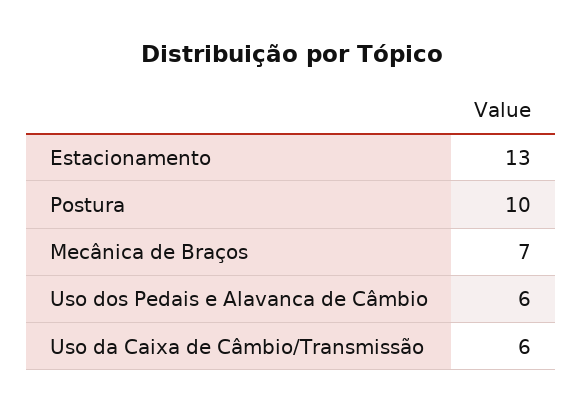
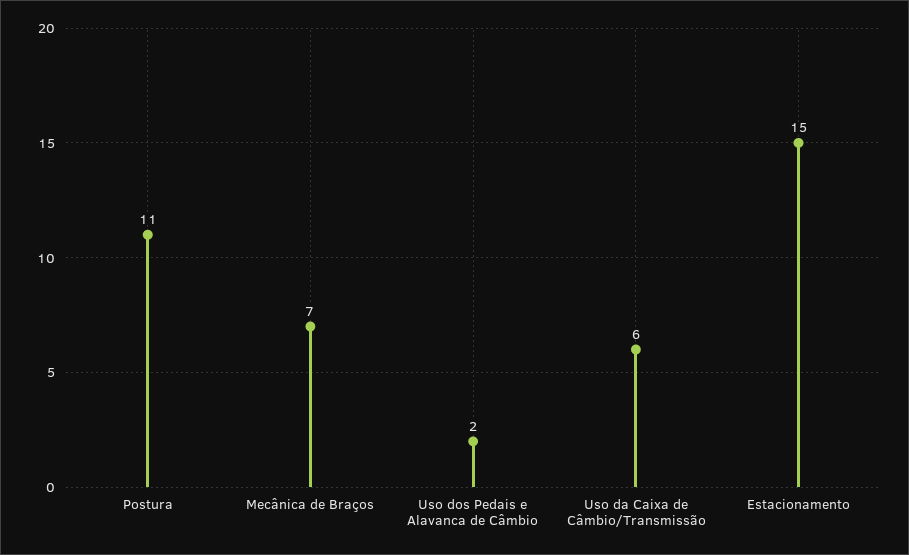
  {
-   "Estacionamento": 13,
+   "Estacionamento": 15,
-   "Postura": 10,
+   "Postura": 11,
    "Mecânica de Braços": 7,
-   "Uso dos Pedais e Alavanca de Câmbio": 6,
+   "Uso dos Pedais e Alavanca de Câmbio": 2,
    "Uso da Caixa de Câmbio/Transmissão": 6
  }

